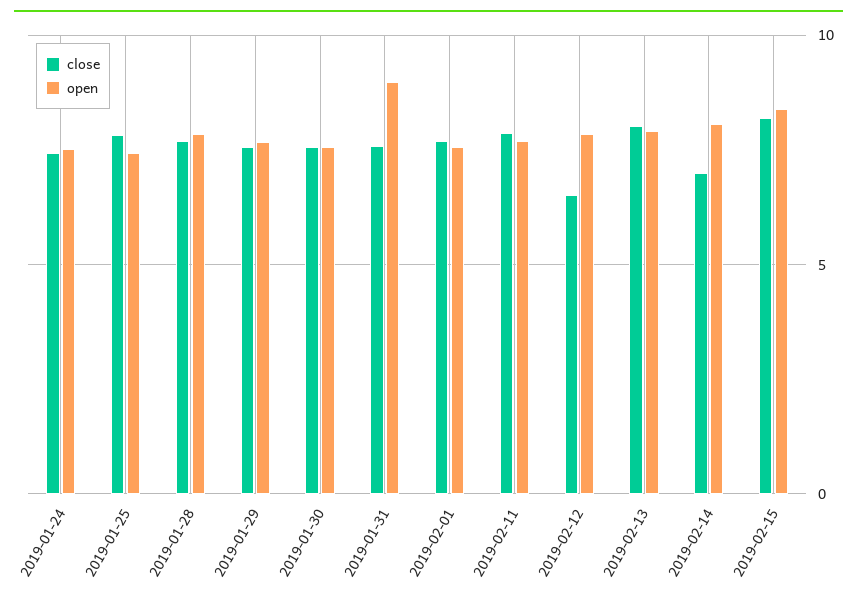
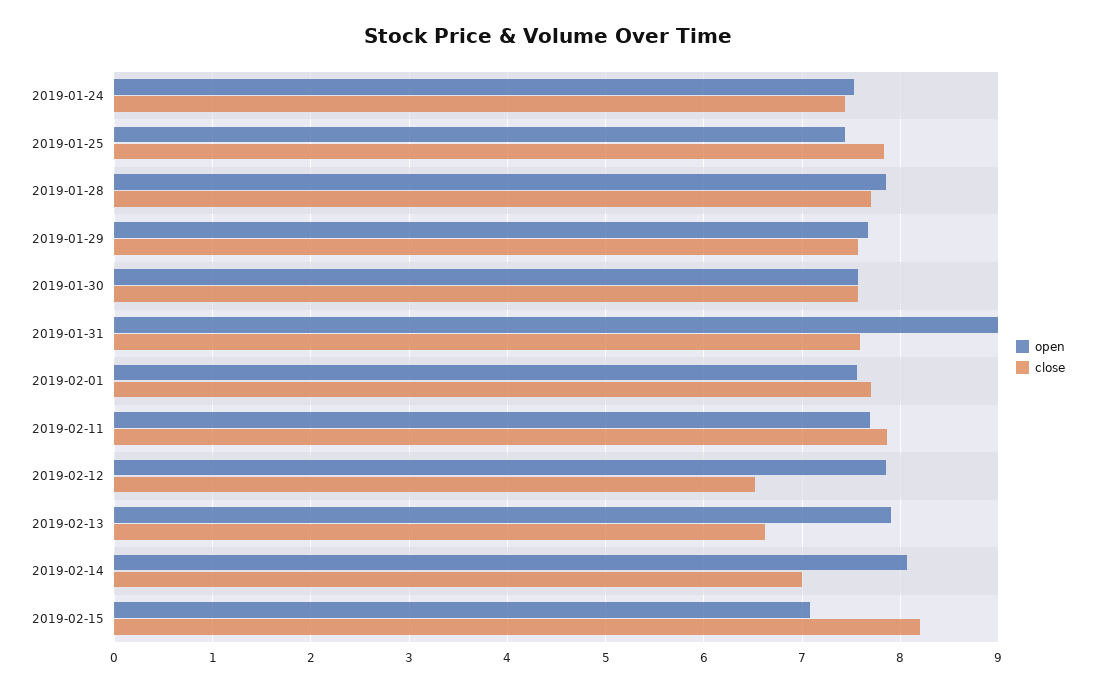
  {
    "close": {
      "2019-01-24": 7.4,
      "2019-01-25": 7.8,
      "2019-01-28": 7.7,
      "2019-01-29": 7.6,
      "2019-01-30": 7.6,
      "2019-01-31": 7.6,
      "2019-02-01": 7.7,
      "2019-02-11": 7.9,
      "2019-02-12": 6.5,
-     "2019-02-13": 8,
+     "2019-02-13": 6.6,
      "2019-02-14": 7,
      "2019-02-15": 8.2
    },
    "open": {
      "2019-01-24": 7.5,
      "2019-01-25": 7.4,
      "2019-01-28": 7.9,
      "2019-01-29": 7.7,
      "2019-01-30": 7.6,
      "2019-01-31": 9,
      "2019-02-01": 7.6,
      "2019-02-11": 7.7,
      "2019-02-12": 7.9,
      "2019-02-13": 7.9,
      "2019-02-14": 8.1,
-     "2019-02-15": 8.5
+     "2019-02-15": 7.1
    }
  }

